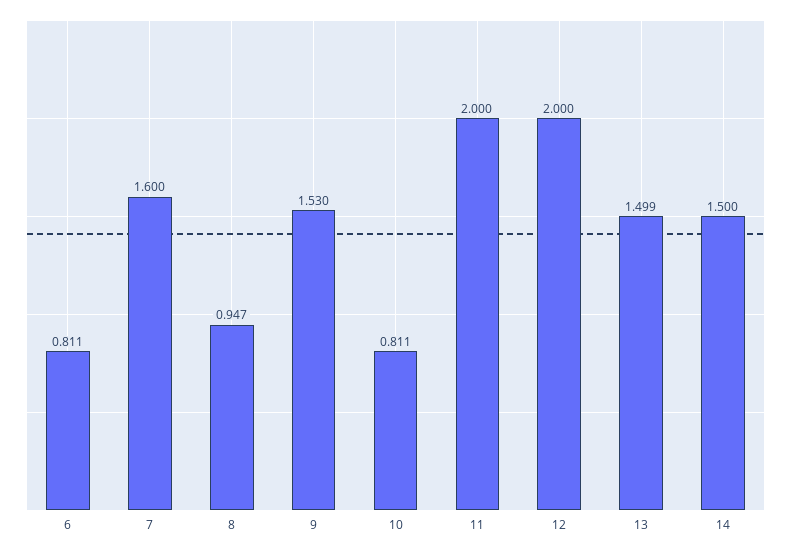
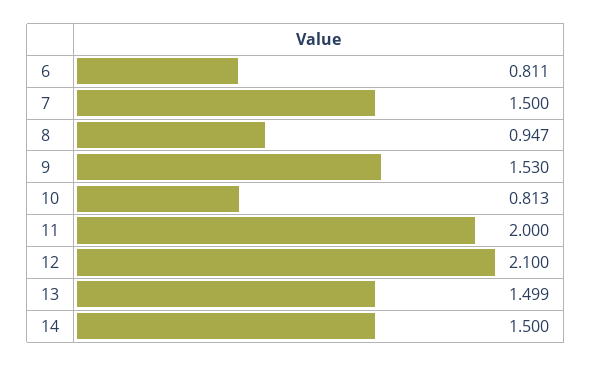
  {
    "6": 0.811,
-   "7": 1.6,
+   "7": 1.5,
    "8": 0.947,
    "9": 1.53,
-   "10": 0.811,
+   "10": 0.813,
    "11": 2,
-   "12": 2,
+   "12": 2.1,
    "13": 1.499,
    "14": 1.5
  }

